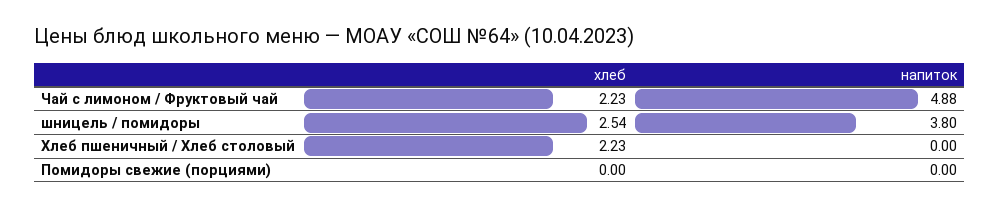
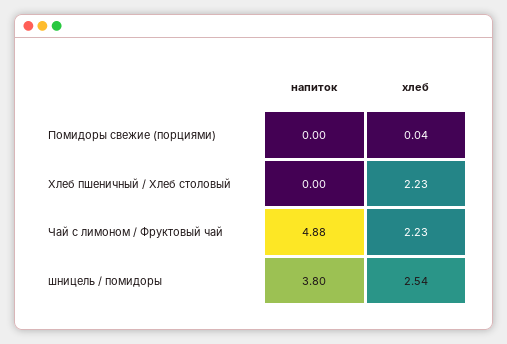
  {
    "хлеб": {
      "Чай с лимоном / Фруктовый чай": 2.23,
      "шницель / помидоры": 2.54,
      "Хлеб пшеничный / Хлеб столовый": 2.23,
-     "Помидоры свежие (порциями)": 0
+     "Помидоры свежие (порциями)": 0.04
    },
    "напиток": {
      "Чай с лимоном / Фруктовый чай": 4.88,
      "шницель / помидоры": 3.8,
      "Хлеб пшеничный / Хлеб столовый": 0,
      "Помидоры свежие (порциями)": 0
    }
  }

